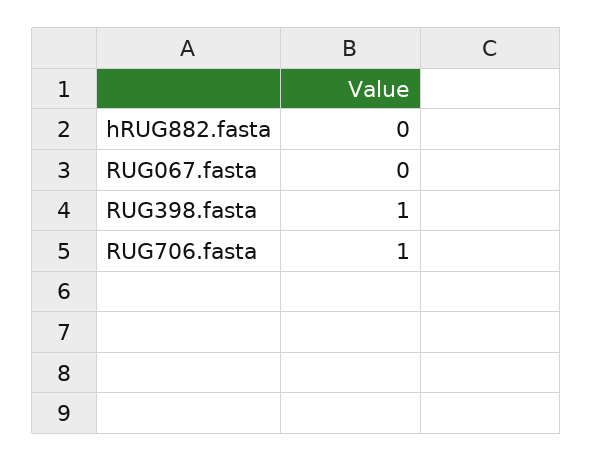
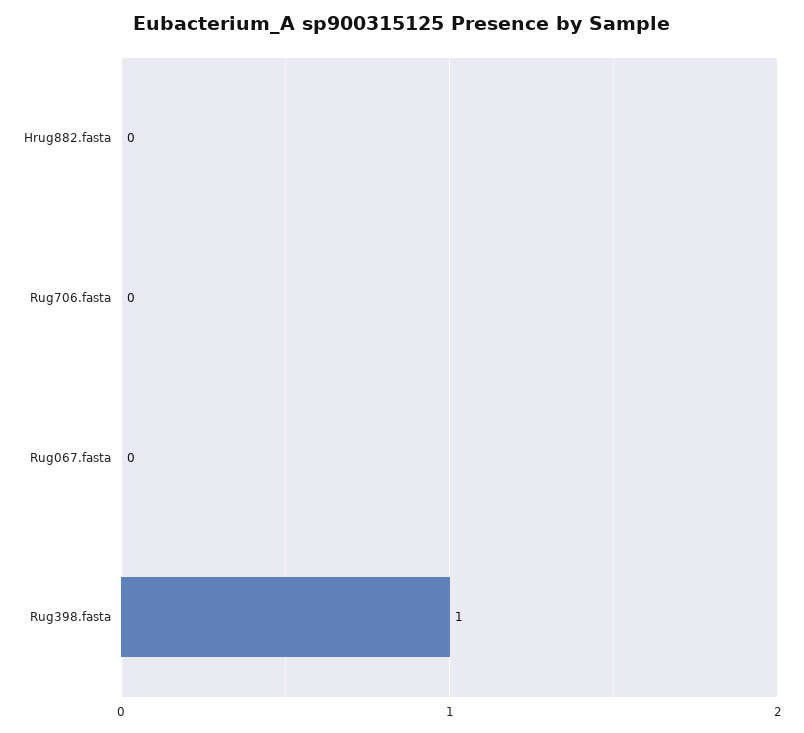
  {
    "hRUG882.fasta": 0,
    "RUG067.fasta": 0,
    "RUG398.fasta": 1,
-   "RUG706.fasta": 1
+   "RUG706.fasta": 0
  }

